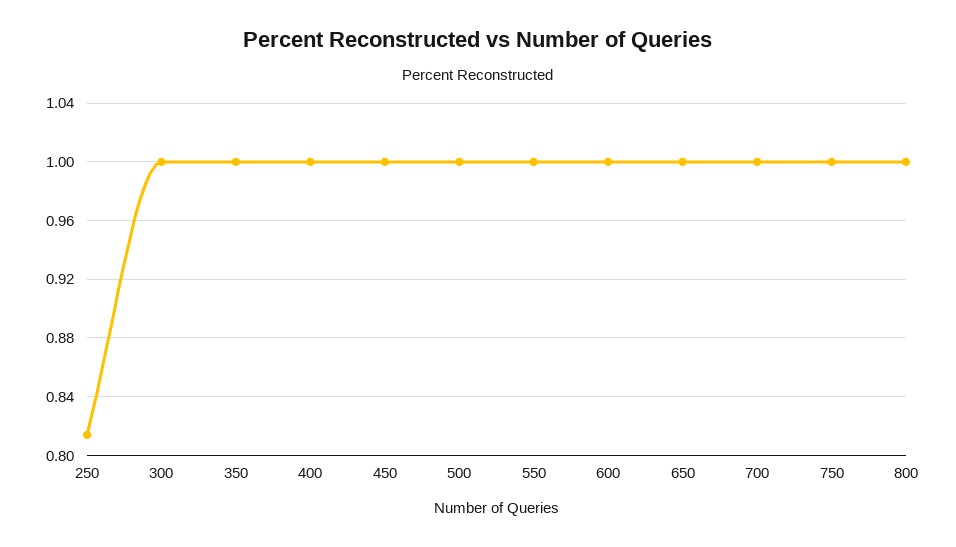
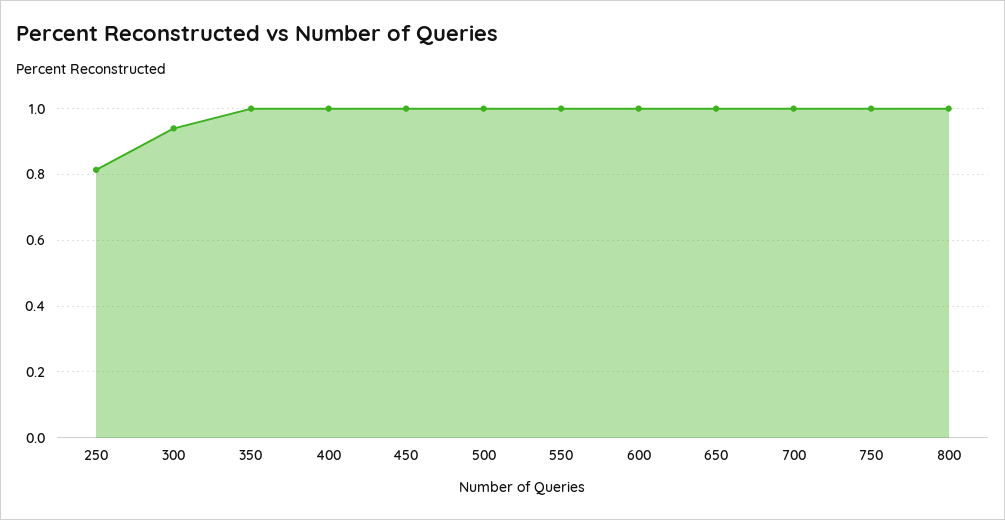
  {
    "250": 0.815,
-   "300": 1,
+   "300": 0.94,
    "350": 1,
    "400": 1,
    "450": 1,
    "500": 1,
    "550": 1,
    "600": 1,
    "650": 1,
    "700": 1,
    "750": 1,
    "800": 1
  }

